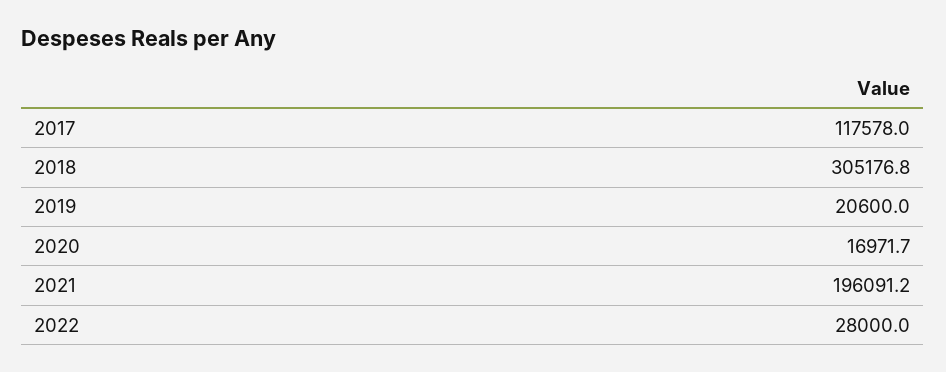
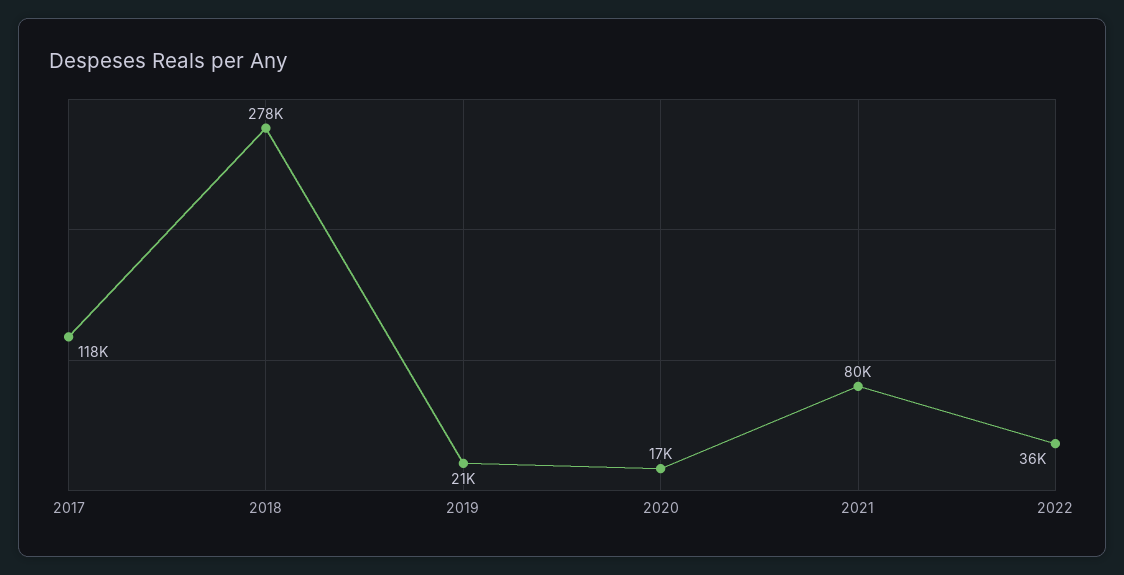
  {
    "2017": 117578,
-   "2018": 305176.8,
+   "2018": 278000,
    "2019": 20600,
    "2020": 16971.7,
-   "2021": 196091.2,
+   "2021": 80000,
-   "2022": 28000
+   "2022": 36000
  }

